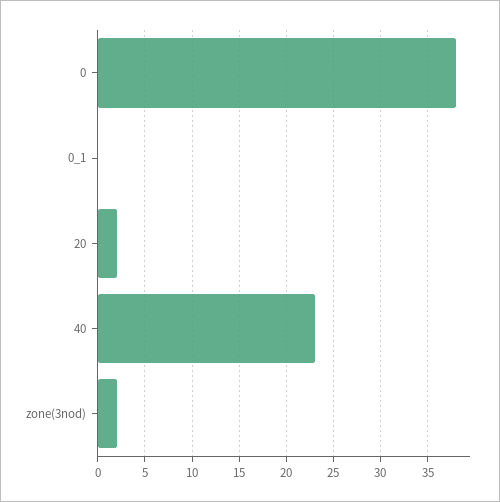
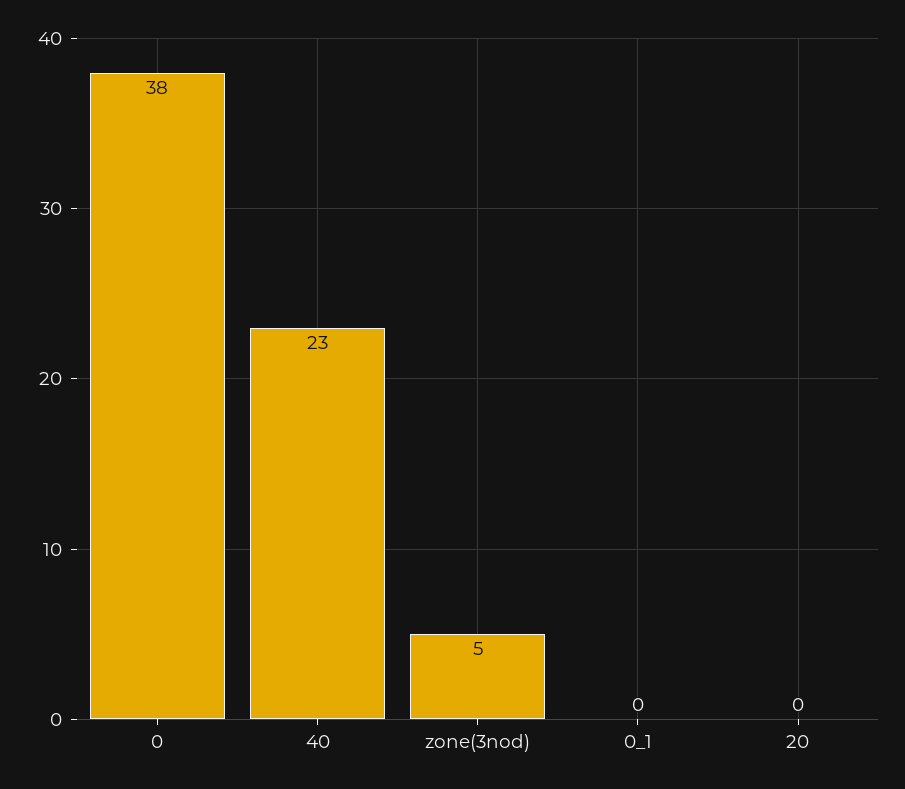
  {
    "0": 38,
    "0_1": 0,
-   "20": 2,
+   "20": 0,
    "40": 23,
-   "zone(3nod)": 2
+   "zone(3nod)": 5
  }

